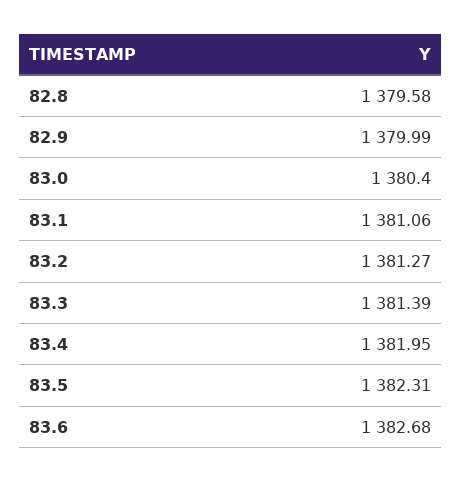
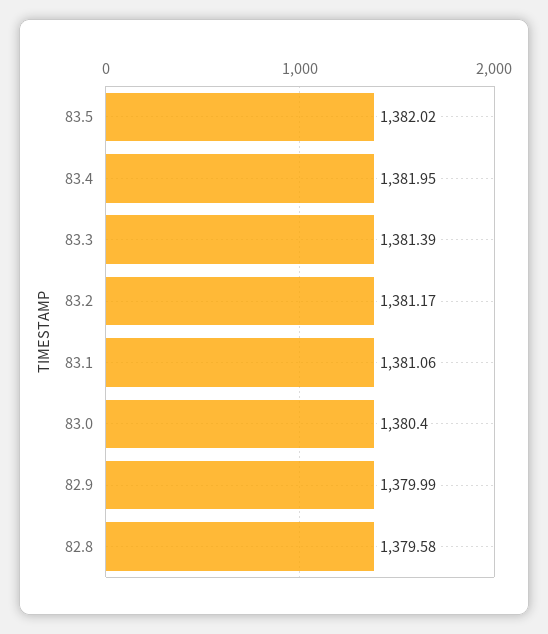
  {
    "82.8": 1379.58,
    "82.9": 1379.99,
    "83.0": 1380.4,
    "83.1": 1381.06,
-   "83.2": 1381.27,
+   "83.2": 1381.17,
    "83.3": 1381.39,
    "83.4": 1381.95,
-   "83.5": 1382.31,
+   "83.5": 1382.02
-   "83.6": 1382.68
  }

